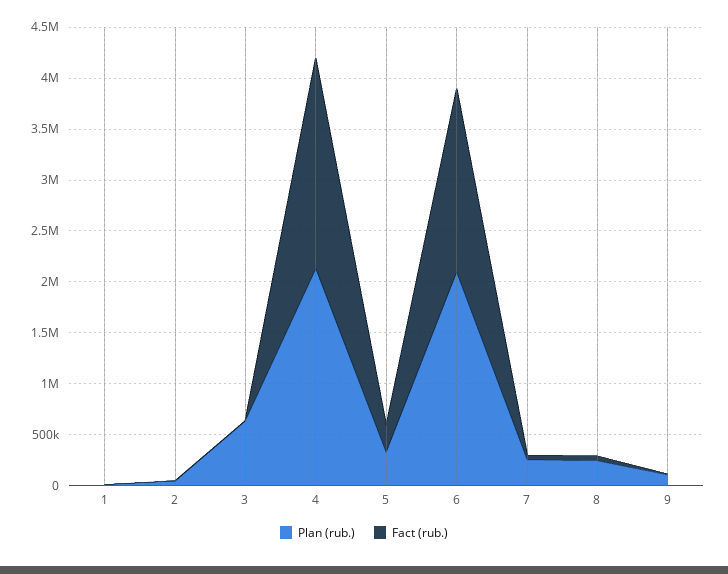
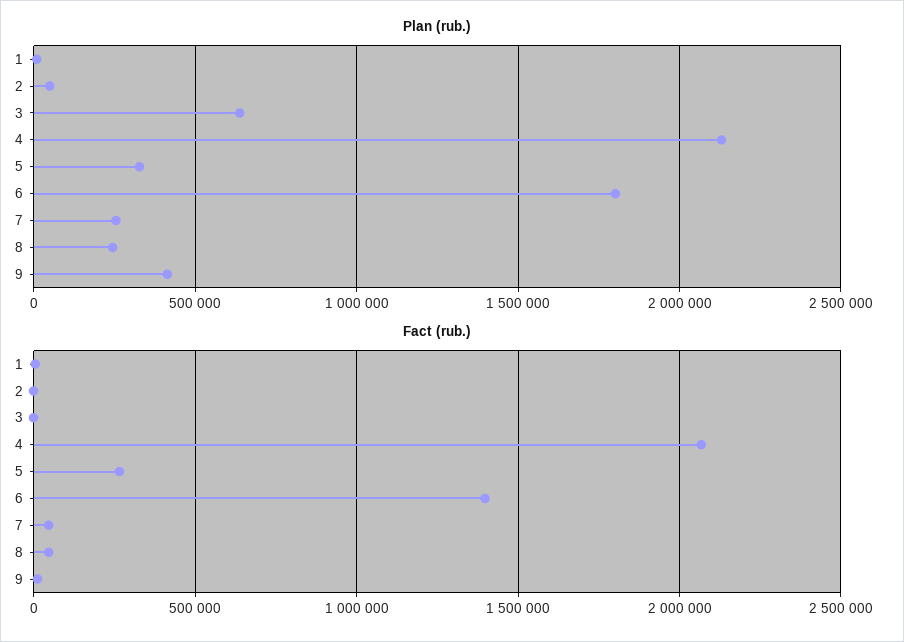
  {
    "Plan (rub.)": {
      "1": 0,
      "2": 50000,
      "3": 650000,
      "4": 2150000,
      "5": 350000,
-     "6": 2100000,
+     "6": 1800000,
      "7": 250000,
      "8": 250000,
-     "9": 100000
+     "9": 400000
    },
    "Fact (rub.)": {
      "1": 0,
      "2": 0,
      "3": 0,
      "4": 2050000,
      "5": 250000,
-     "6": 1800000,
+     "6": 1400000,
      "7": 50000,
      "8": 50000,
      "9": 0
    }
  }

